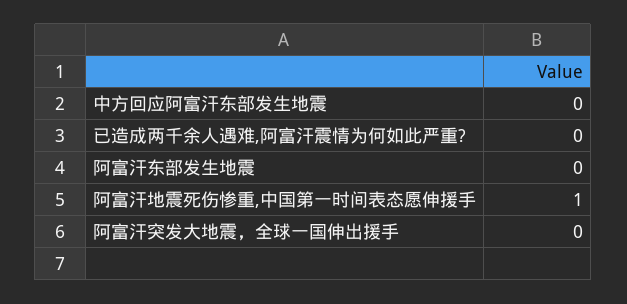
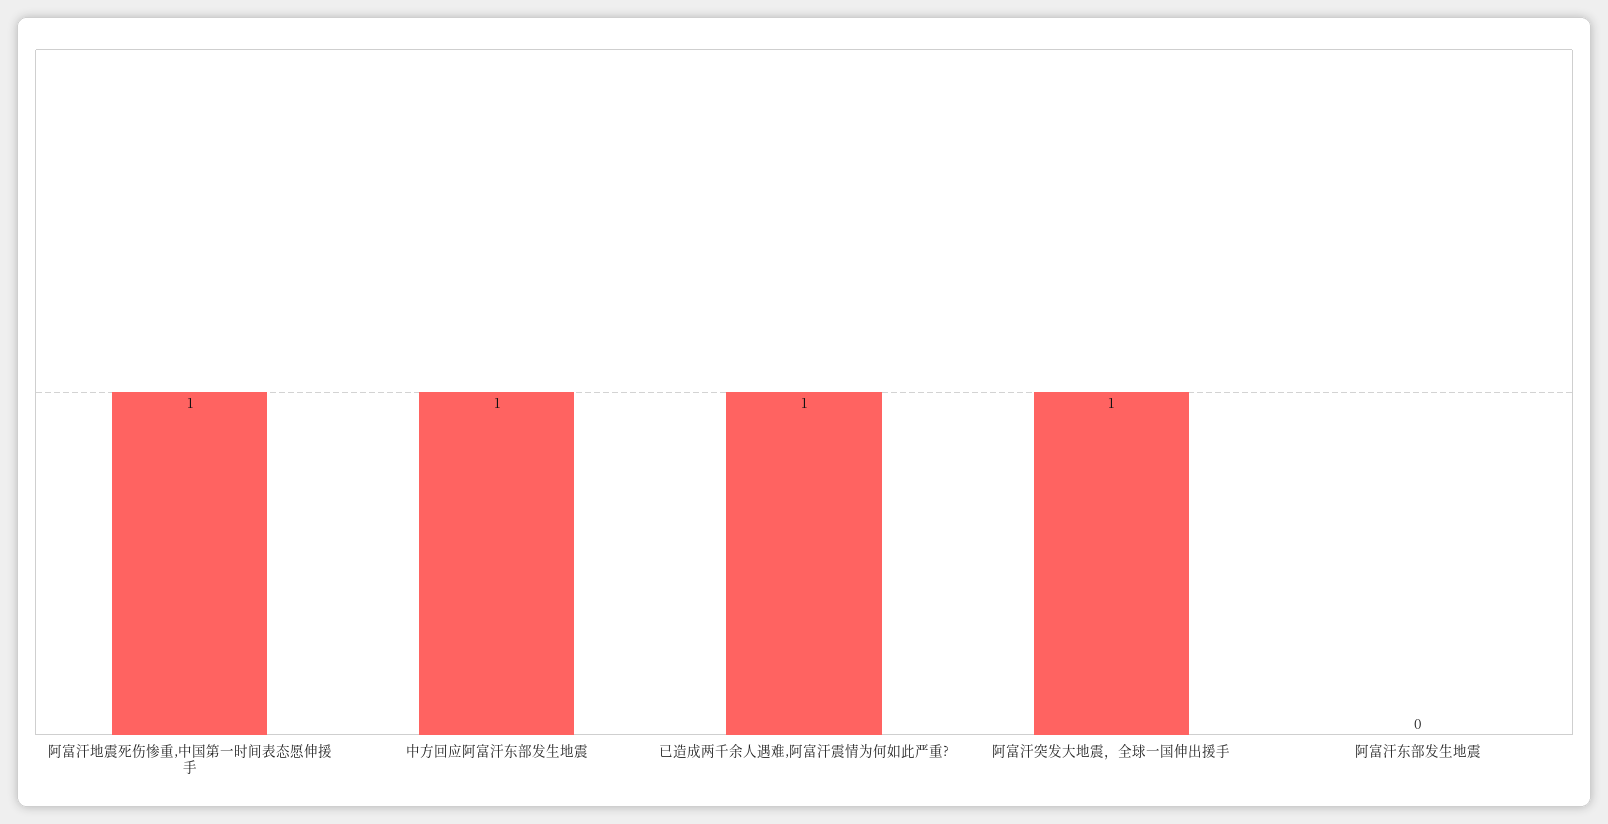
  {
-   "中方回应阿富汗东部发生地震": 0,
+   "中方回应阿富汗东部发生地震": 1,
-   "已造成两千余人遇难,阿富汗震情为何如此严重?": 0,
+   "已造成两千余人遇难,阿富汗震情为何如此严重?": 1,
    "阿富汗东部发生地震": 0,
    "阿富汗地震死伤惨重,中国第一时间表态愿伸援手": 1,
-   "阿富汗突发大地震，全球一国伸出援手": 0
+   "阿富汗突发大地震，全球一国伸出援手": 1
  }

